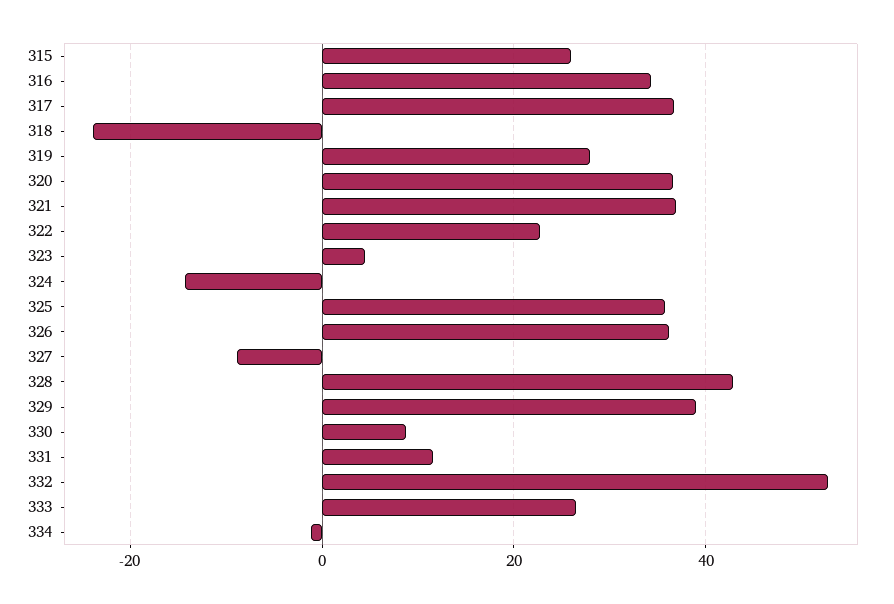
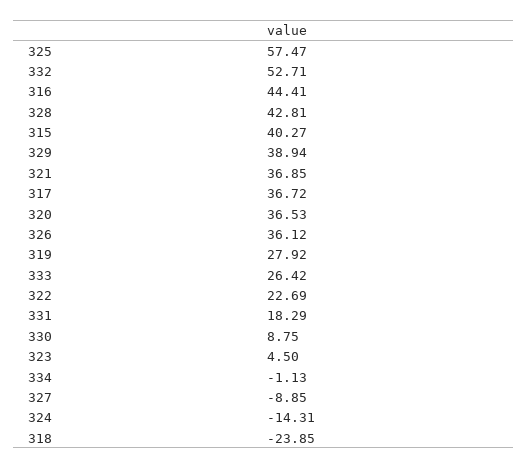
  {
-   "315": 26,
+   "315": 40.27,
-   "316": 34,
+   "316": 44.41,
    "317": 36.72,
    "318": -23.85,
    "319": 27.92,
    "320": 36.53,
    "321": 36.85,
    "322": 22.69,
    "323": 4.5,
    "324": -14.31,
-   "325": 36,
+   "325": 57.47,
    "326": 36.12,
    "327": -8.85,
    "328": 42.81,
    "329": 38.94,
    "330": 8.75,
-   "331": 12,
+   "331": 18.29,
    "332": 52.71,
    "333": 26.42,
    "334": -1.13
  }

